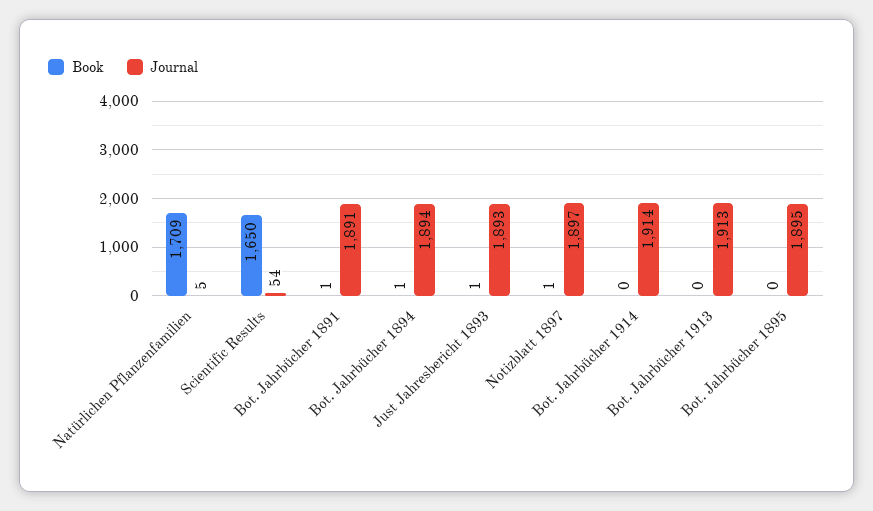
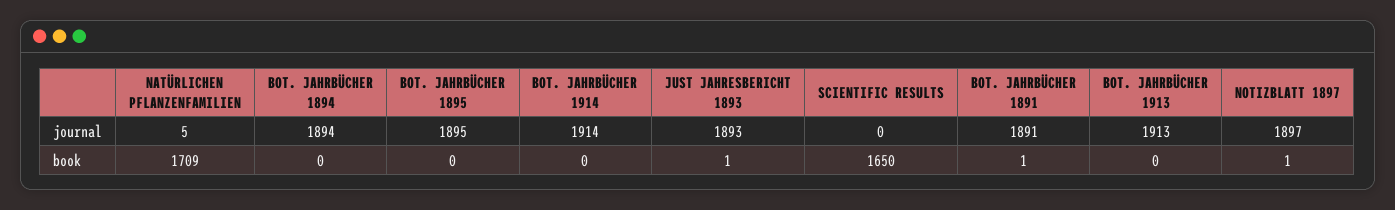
  {
    "Book": {
      "Natürlichen Pflanzenfamilien": 1709,
      "Scientific Results": 1650,
      "Bot. Jahrbücher 1891": 1,
-     "Bot. Jahrbücher 1894": 1,
+     "Bot. Jahrbücher 1894": 0,
      "Just Jahresbericht 1893": 1,
      "Notizblatt 1897": 1,
      "Bot. Jahrbücher 1914": 0,
      "Bot. Jahrbücher 1913": 0,
      "Bot. Jahrbücher 1895": 0
    },
    "Journal": {
      "Natürlichen Pflanzenfamilien": 5,
-     "Scientific Results": 54,
+     "Scientific Results": 0,
      "Bot. Jahrbücher 1891": 1891,
      "Bot. Jahrbücher 1894": 1894,
      "Just Jahresbericht 1893": 1893,
      "Notizblatt 1897": 1897,
      "Bot. Jahrbücher 1914": 1914,
      "Bot. Jahrbücher 1913": 1913,
      "Bot. Jahrbücher 1895": 1895
    }
  }

